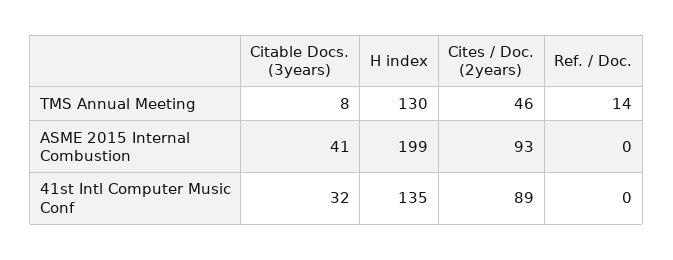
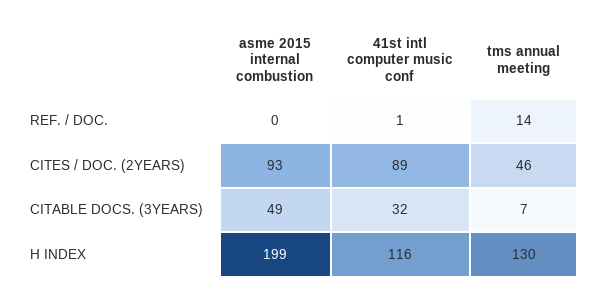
  {
    "Citable Docs. (3years)": {
-     "TMS Annual Meeting": 8,
+     "TMS Annual Meeting": 7,
-     "ASME 2015 Internal Combustion": 41,
+     "ASME 2015 Internal Combustion": 49,
      "41st Intl Computer Music Conf": 32
    },
    "H index": {
      "TMS Annual Meeting": 130,
      "ASME 2015 Internal Combustion": 199,
-     "41st Intl Computer Music Conf": 135
+     "41st Intl Computer Music Conf": 116
    },
    "Cites / Doc. (2years)": {
      "TMS Annual Meeting": 46,
      "ASME 2015 Internal Combustion": 93,
      "41st Intl Computer Music Conf": 89
    },
    "Ref. / Doc.": {
      "TMS Annual Meeting": 14,
      "ASME 2015 Internal Combustion": 0,
-     "41st Intl Computer Music Conf": 0
+     "41st Intl Computer Music Conf": 1
    }
  }

